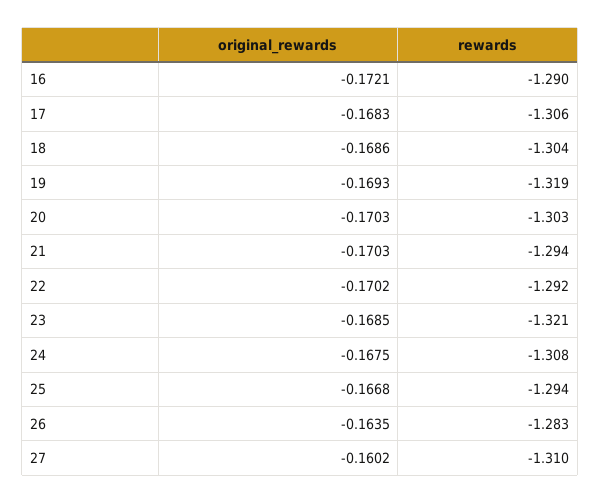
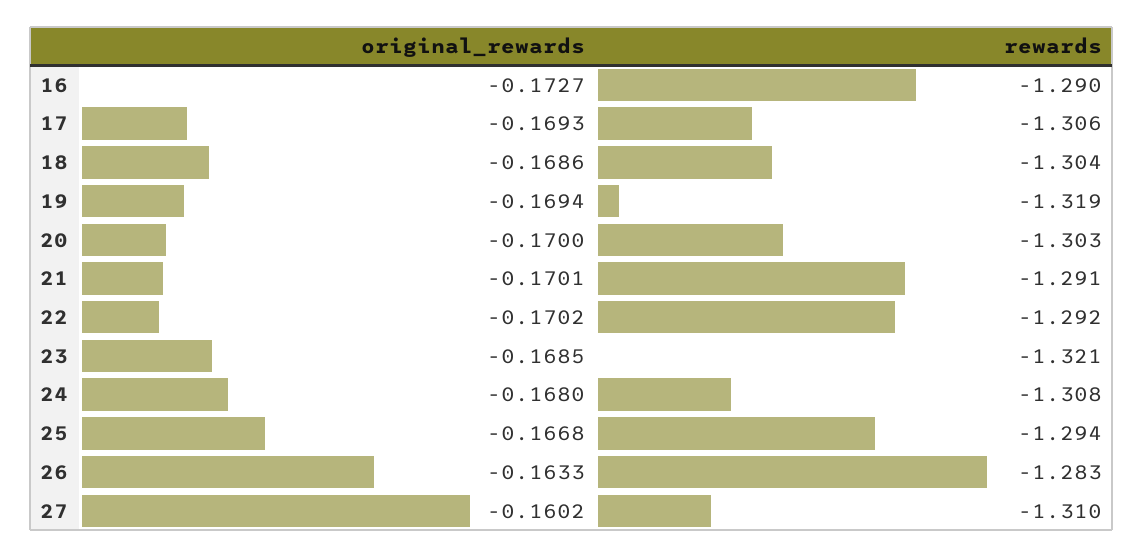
  {
    "original_rewards": {
-     "16": -0.1721,
+     "16": -0.1727,
-     "17": -0.1683,
+     "17": -0.1693,
      "18": -0.1686,
-     "19": -0.1693,
+     "19": -0.1694,
-     "20": -0.1703,
+     "20": -0.17,
-     "21": -0.1703,
+     "21": -0.1701,
      "22": -0.1702,
      "23": -0.1685,
-     "24": -0.1675,
+     "24": -0.168,
      "25": -0.1668,
-     "26": -0.1635,
+     "26": -0.1633,
      "27": -0.1602
    },
    "rewards": {
      "16": -1.29,
      "17": -1.306,
      "18": -1.304,
      "19": -1.319,
      "20": -1.303,
-     "21": -1.294,
+     "21": -1.291,
      "22": -1.292,
      "23": -1.321,
      "24": -1.308,
      "25": -1.294,
      "26": -1.283,
      "27": -1.31
    }
  }

